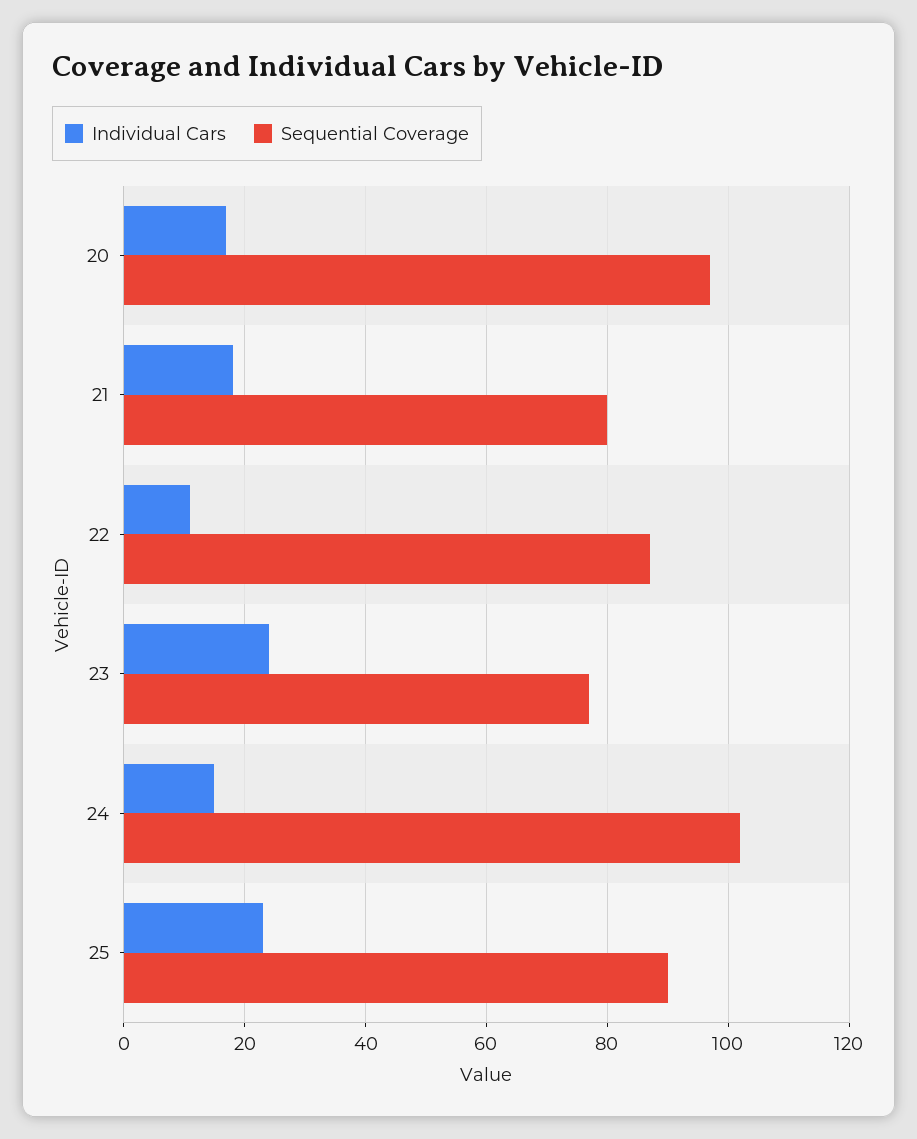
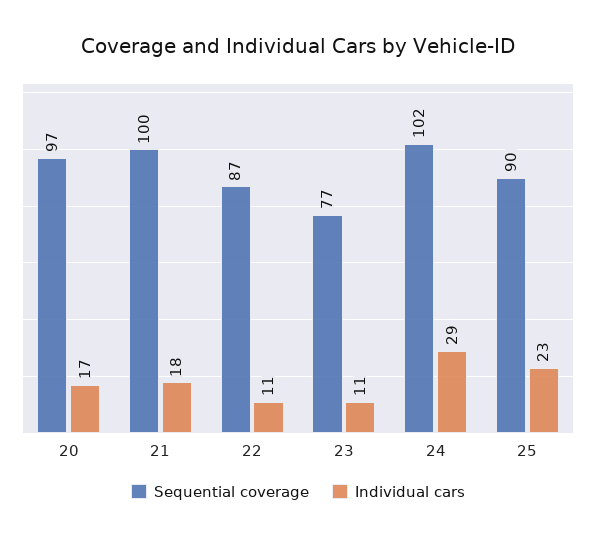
  {
    "Individual Cars": {
      "20": 17,
      "21": 18,
      "22": 11,
-     "23": 25,
+     "23": 11,
-     "24": 15,
+     "24": 29,
      "25": 23
    },
    "Sequential Coverage": {
      "20": 97,
-     "21": 80,
+     "21": 100,
      "22": 87,
      "23": 77,
      "24": 102,
      "25": 90
    }
  }

